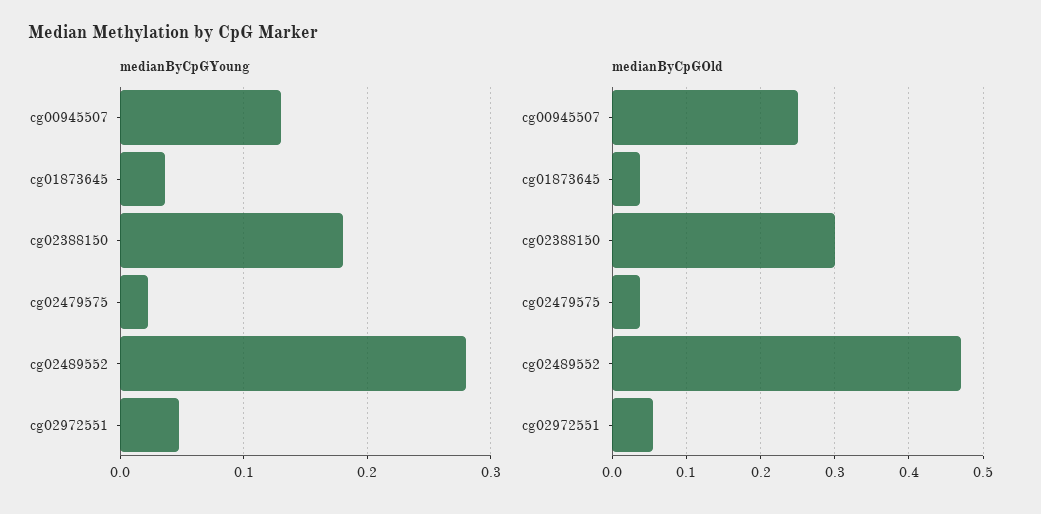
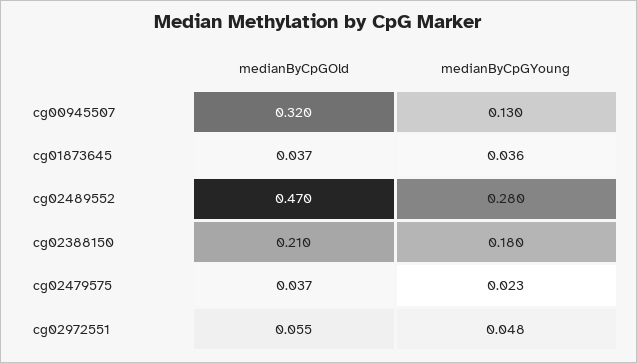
  {
    "medianByCpGYoung": {
      "cg00945507": 0.13,
      "cg01873645": 0.036,
      "cg02388150": 0.18,
      "cg02479575": 0.023,
      "cg02489552": 0.28,
      "cg02972551": 0.048
    },
    "medianByCpGOld": {
-     "cg00945507": 0.25,
+     "cg00945507": 0.32,
      "cg01873645": 0.037,
-     "cg02388150": 0.3,
+     "cg02388150": 0.21,
      "cg02479575": 0.037,
      "cg02489552": 0.47,
      "cg02972551": 0.055
    }
  }

